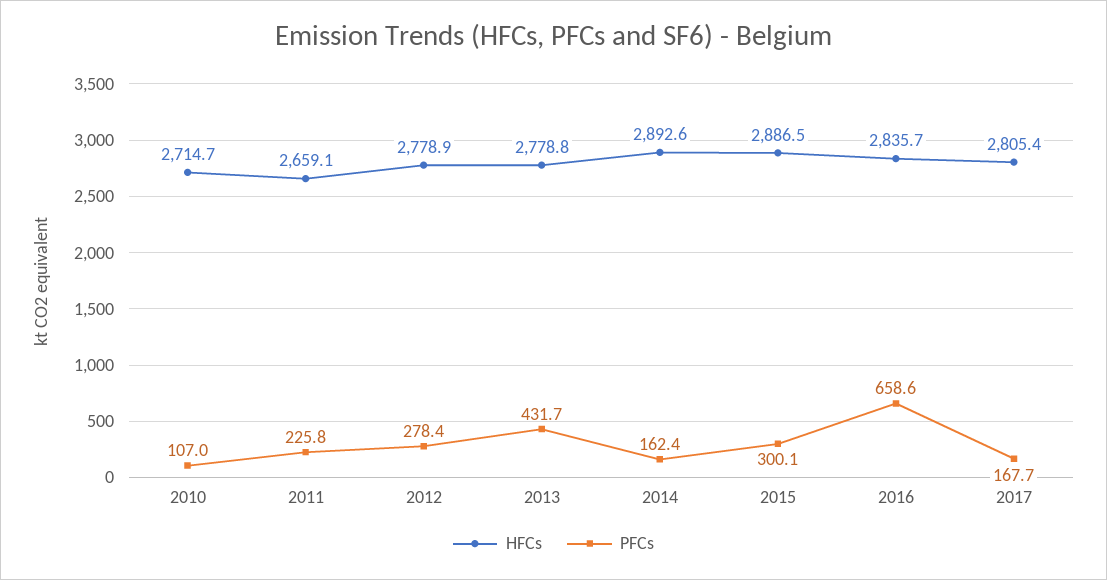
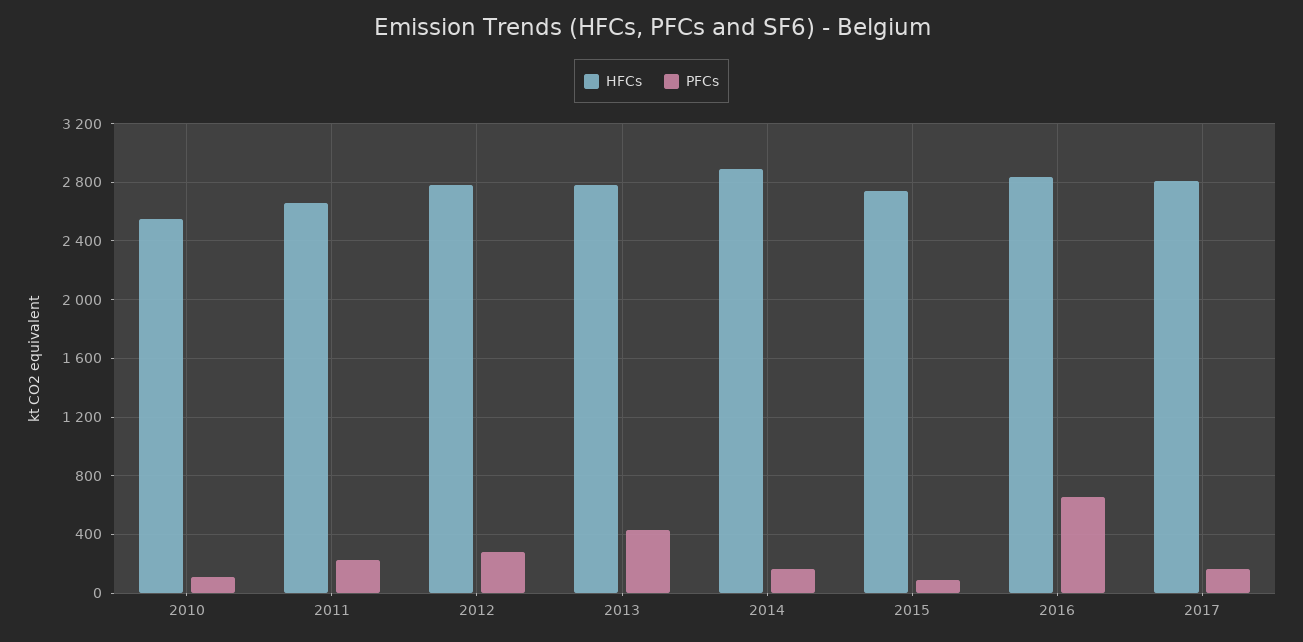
  {
    "HFCs": {
-     "2010": 2714.7,
+     "2010": 2550,
      "2011": 2659.1,
      "2012": 2778.9,
      "2013": 2778.8,
      "2014": 2892.6,
-     "2015": 2886.5,
+     "2015": 2750,
      "2016": 2835.7,
      "2017": 2805.4
    },
    "PFCs": {
      "2010": 107,
      "2011": 225.8,
      "2012": 278.4,
      "2013": 431.7,
      "2014": 162.4,
-     "2015": 300.1,
+     "2015": 100,
      "2016": 658.6,
      "2017": 167.7
    }
  }

